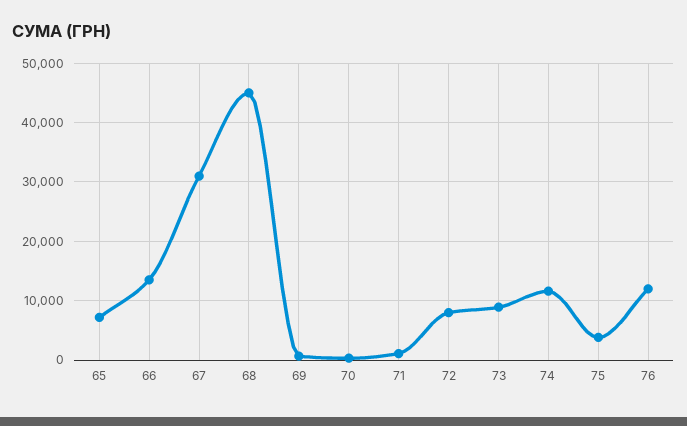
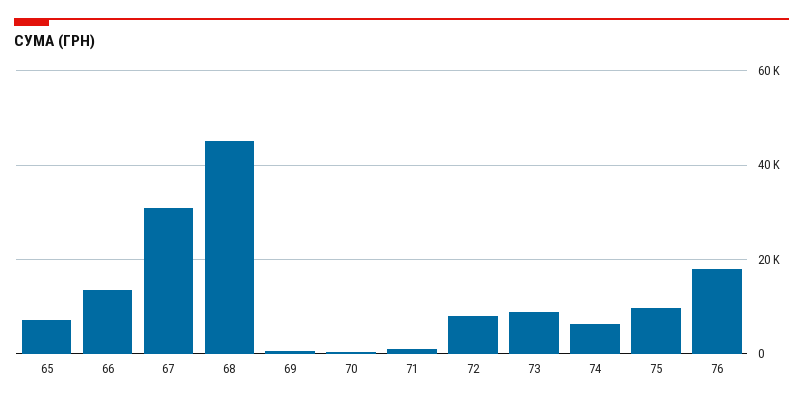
  {
    "65": 8000,
    "66": 14000,
    "67": 32000,
    "68": 46000,
    "69": 0,
    "70": 0,
    "71": 2000,
    "72": 8000,
    "73": 8000,
-   "74": 12000,
+   "74": 6000,
-   "75": 4000,
+   "75": 10000,
-   "76": 12000
+   "76": 18000
  }

